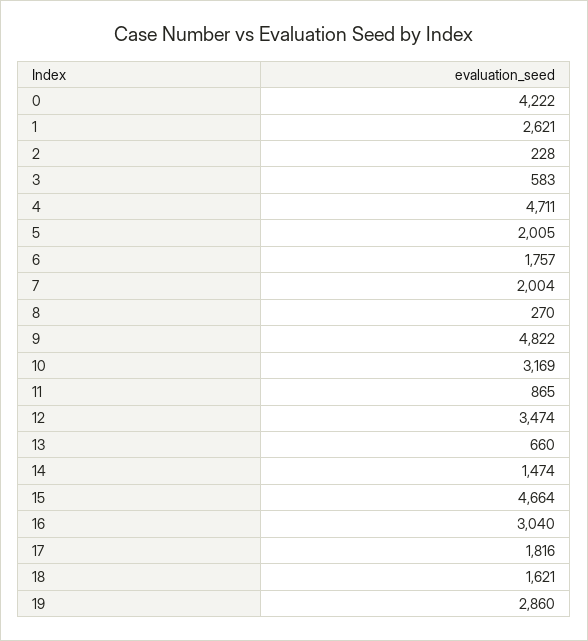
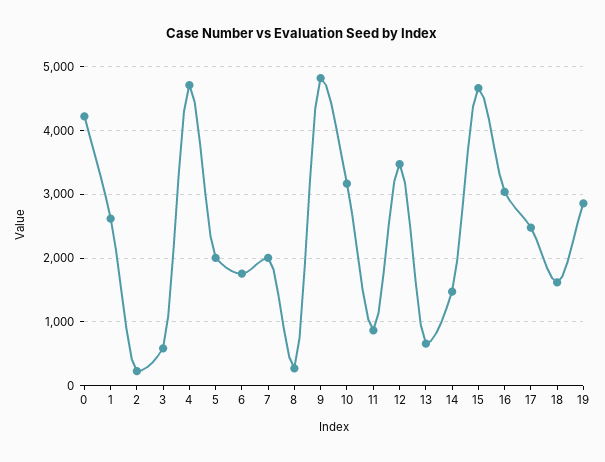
  {
    "0": 4222,
    "1": 2621,
    "2": 228,
    "3": 583,
    "4": 4711,
    "5": 2005,
    "6": 1757,
    "7": 2004,
    "8": 270,
    "9": 4822,
    "10": 3169,
    "11": 865,
    "12": 3474,
    "13": 660,
    "14": 1474,
    "15": 4664,
    "16": 3040,
-   "17": 1816,
+   "17": 2500,
    "18": 1621,
    "19": 2860
  }

